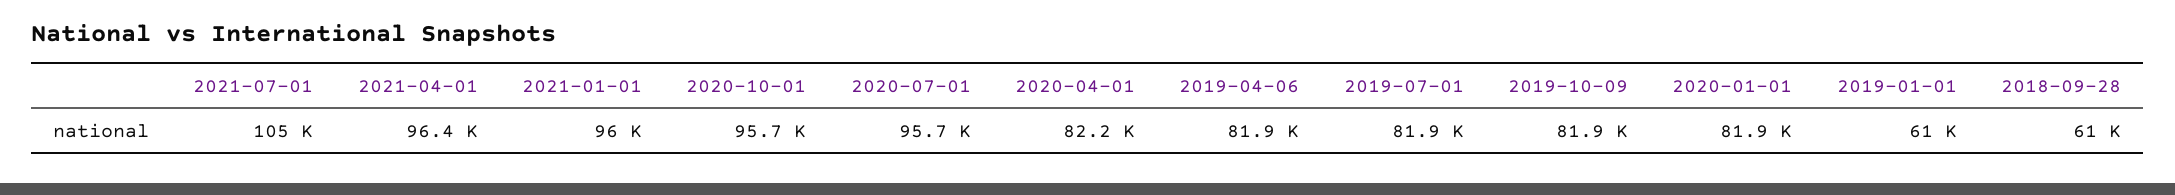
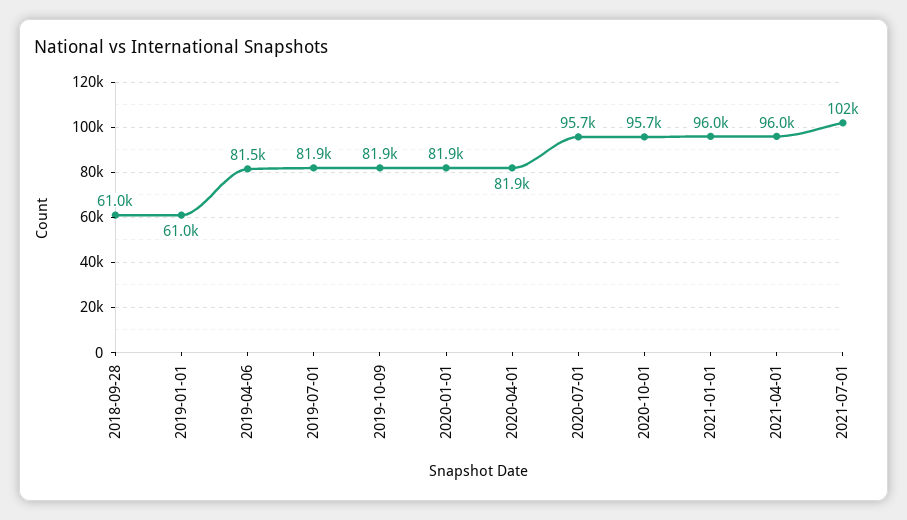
  {
-   "2021-07-01": 105000,
+   "2021-07-01": 102000,
-   "2021-04-01": 96400,
+   "2021-04-01": 96000,
    "2021-01-01": 96000,
    "2020-10-01": 95700,
    "2020-07-01": 95700,
-   "2020-04-01": 82200,
+   "2020-04-01": 81900,
-   "2019-04-06": 81900,
+   "2019-04-06": 81500,
    "2019-07-01": 81900,
    "2019-10-09": 81900,
    "2020-01-01": 81900,
    "2019-01-01": 61000,
    "2018-09-28": 61000
  }

